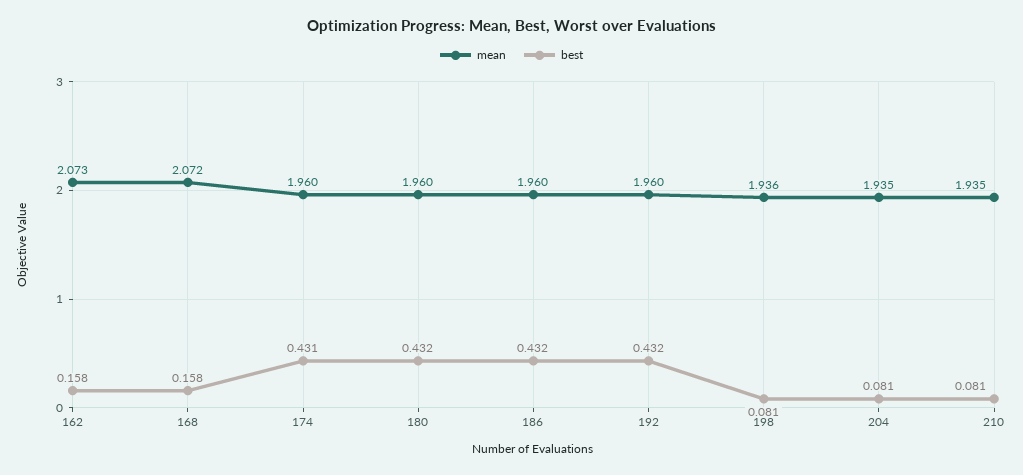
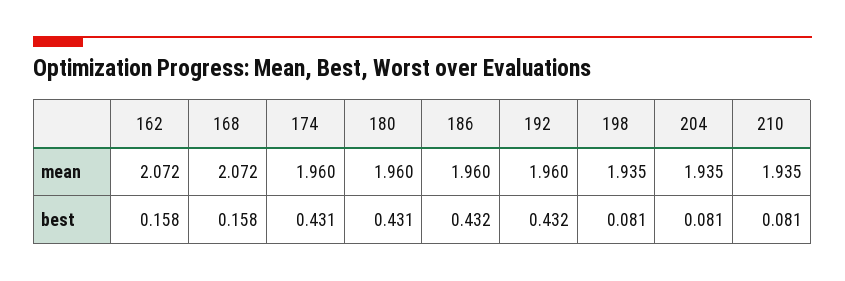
  {
    "mean": {
-     "162": 2.073,
+     "162": 2.072,
      "168": 2.072,
      "174": 1.96,
      "180": 1.96,
      "186": 1.96,
      "192": 1.96,
-     "198": 1.936,
+     "198": 1.935,
      "204": 1.935,
      "210": 1.935
    },
    "best": {
      "162": 0.158,
      "168": 0.158,
      "174": 0.431,
-     "180": 0.432,
+     "180": 0.431,
      "186": 0.432,
      "192": 0.432,
      "198": 0.081,
      "204": 0.081,
      "210": 0.081
    }
  }

